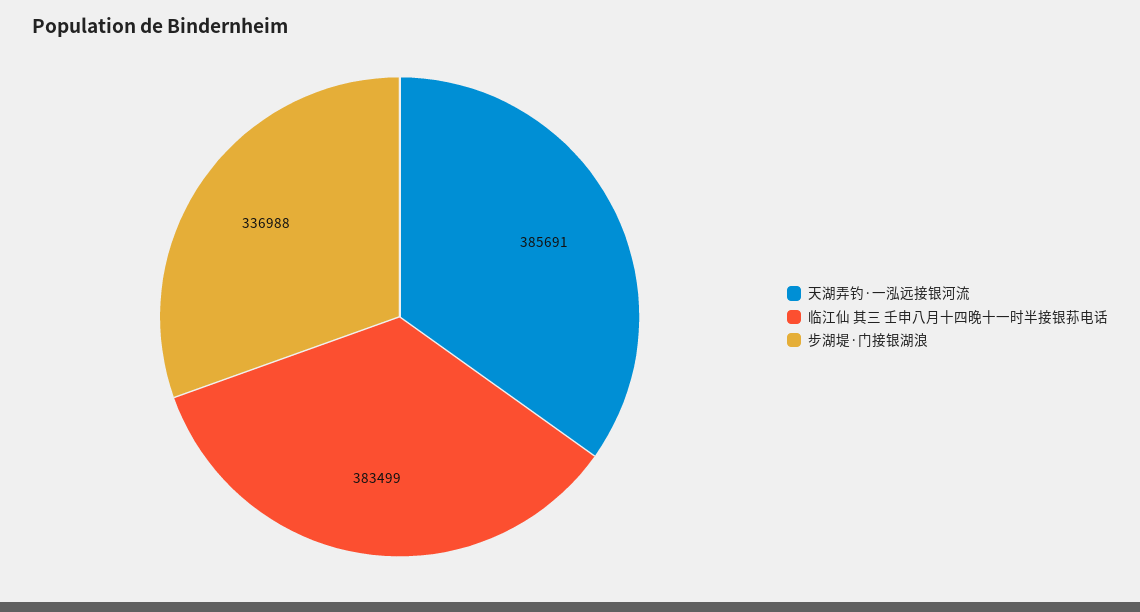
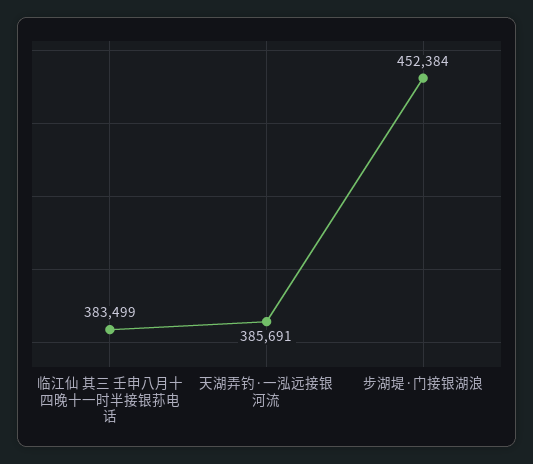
  {
    "天湖弄钓·一泓远接银河流": 385691,
    "临江仙 其三 壬申八月十四晚十一时半接银荪电话": 383499,
-   "步湖堤·门接银湖浪": 336988
+   "步湖堤·门接银湖浪": 452384
  }

